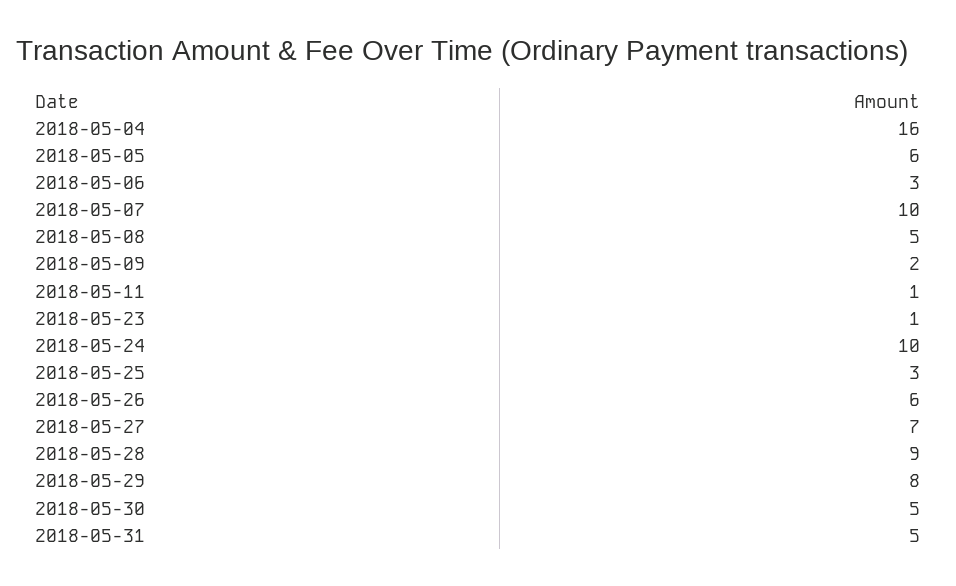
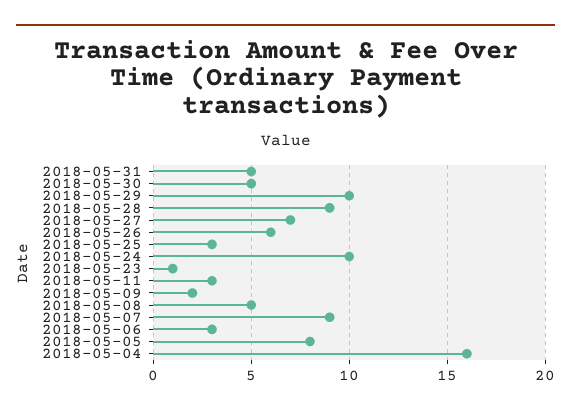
  {
    "2018-05-04": 16,
-   "2018-05-05": 6,
+   "2018-05-05": 8,
    "2018-05-06": 3,
-   "2018-05-07": 10,
+   "2018-05-07": 9,
    "2018-05-08": 5,
    "2018-05-09": 2,
-   "2018-05-11": 1,
+   "2018-05-11": 3,
    "2018-05-23": 1,
    "2018-05-24": 10,
    "2018-05-25": 3,
    "2018-05-26": 6,
    "2018-05-27": 7,
    "2018-05-28": 9,
-   "2018-05-29": 8,
+   "2018-05-29": 10,
    "2018-05-30": 5,
    "2018-05-31": 5
  }

